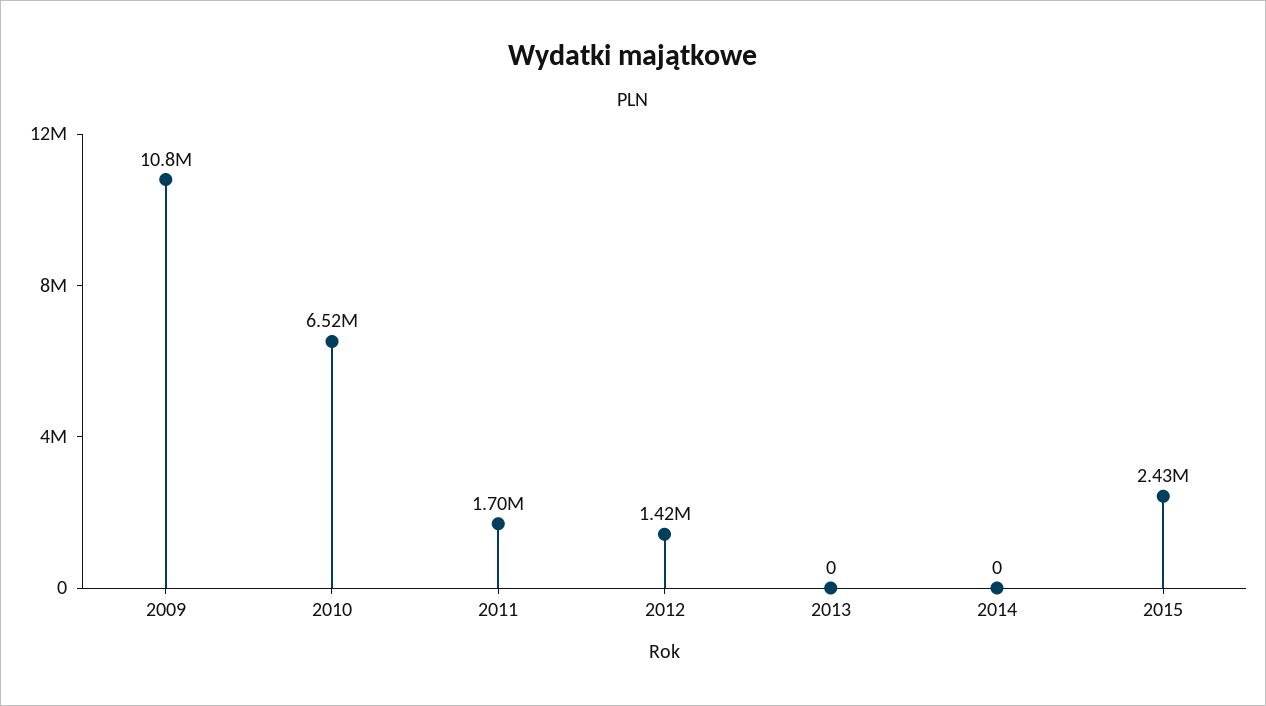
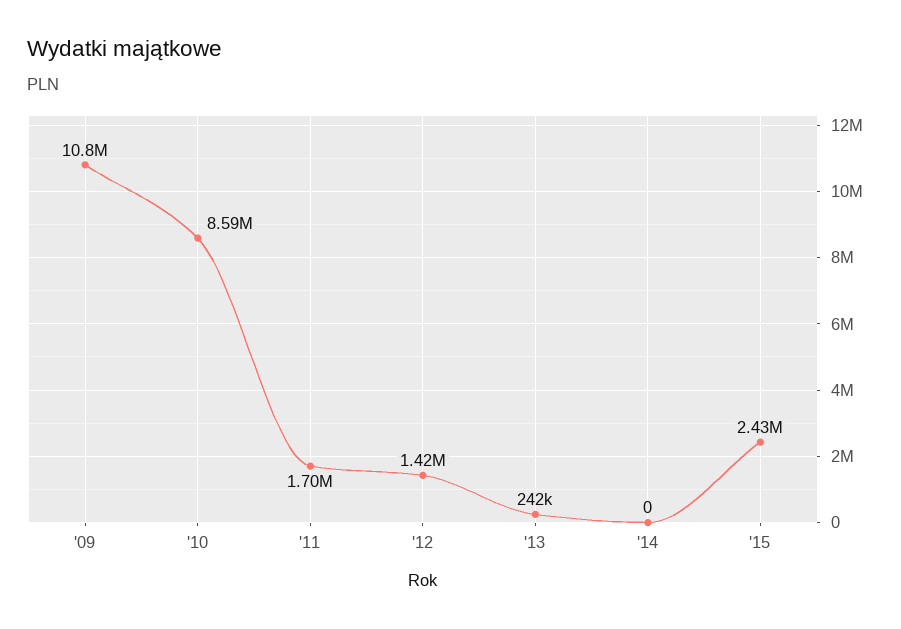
  {
    "2009": 10800000,
-   "2010": 6520000,
+   "2010": 8590000,
    "2011": 1700000,
    "2012": 1420000,
-   "2013": 0,
+   "2013": 242000,
    "2014": 0,
    "2015": 2430000
  }

